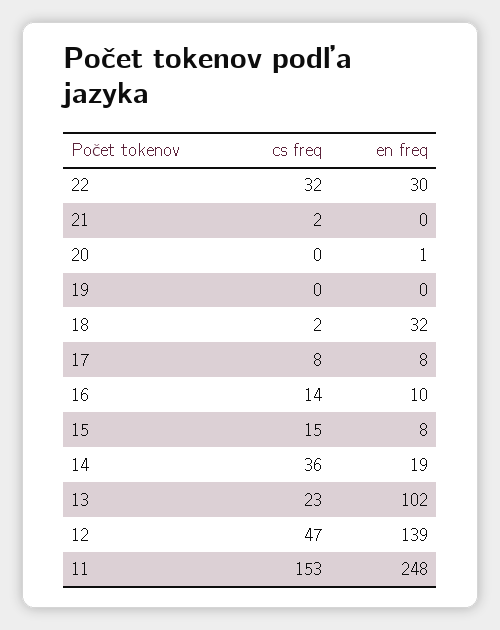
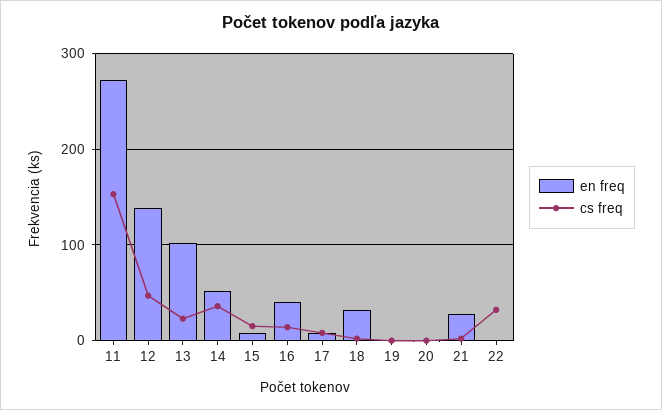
  {
    "cs freq": {
      "22": 32,
      "21": 2,
      "20": 0,
      "19": 0,
      "18": 2,
      "17": 8,
      "16": 14,
      "15": 15,
      "14": 36,
      "13": 23,
      "12": 47,
      "11": 153
    },
    "en freq": {
-     "22": 30,
+     "22": 0,
-     "21": 0,
+     "21": 30,
      "20": 1,
      "19": 0,
      "18": 32,
      "17": 8,
-     "16": 10,
+     "16": 40,
      "15": 8,
-     "14": 19,
+     "14": 50,
      "13": 102,
      "12": 139,
-     "11": 248
+     "11": 270
    }
  }

